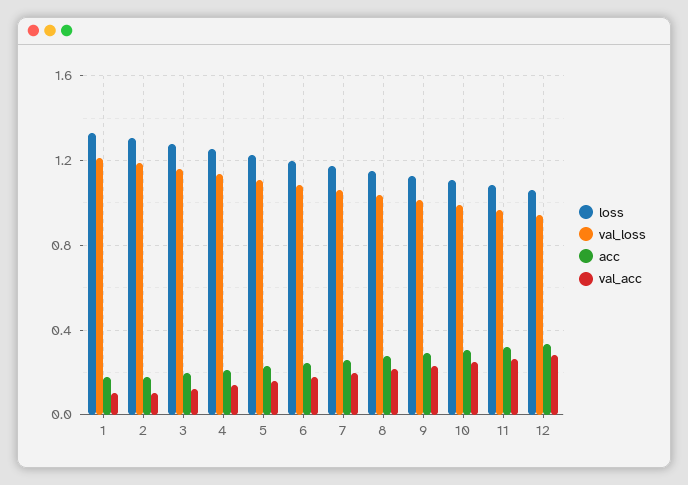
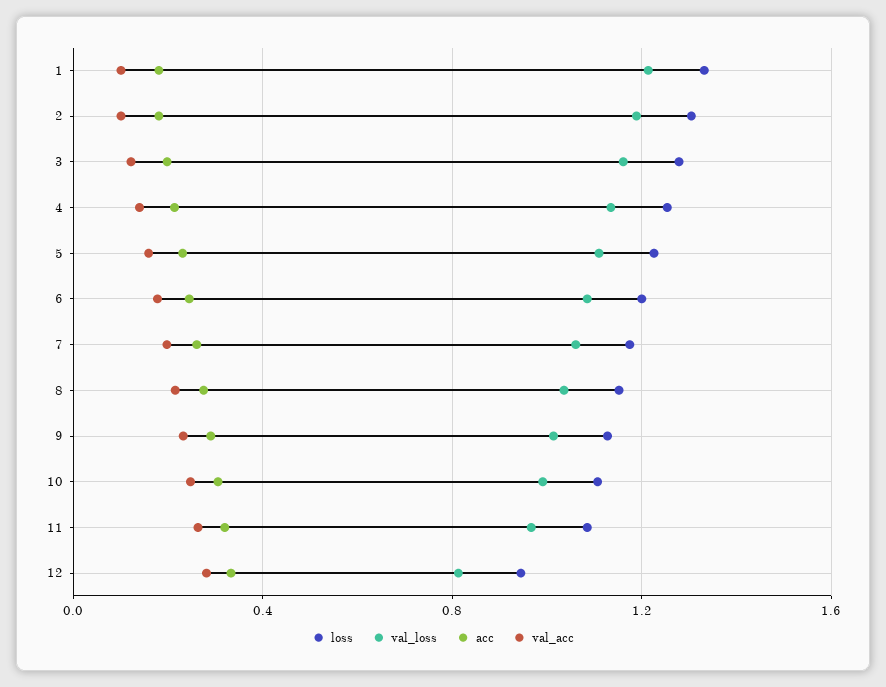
  {
    "loss": {
      "1": 1.35,
      "2": 1.3,
      "3": 1.3,
      "4": 1.25,
      "5": 1.25,
      "6": 1.2,
      "7": 1.2,
      "8": 1.15,
      "9": 1.15,
      "10": 1.1,
      "11": 1.1,
-     "12": 1.05
+     "12": 0.95
    },
    "val_loss": {
      "1": 1.2,
      "2": 1.2,
      "3": 1.15,
      "4": 1.15,
      "5": 1.1,
      "6": 1.1,
      "7": 1.05,
      "8": 1.05,
      "9": 1,
      "10": 1,
      "11": 0.95,
-     "12": 0.95
+     "12": 0.8
    },
    "acc": {
      "1": 0.2,
      "2": 0.2,
      "3": 0.2,
      "4": 0.2,
      "5": 0.25,
      "6": 0.25,
      "7": 0.25,
      "8": 0.3,
      "9": 0.3,
      "10": 0.3,
      "11": 0.3,
      "12": 0.35
    },
    "val_acc": {
      "1": 0.1,
      "2": 0.1,
      "3": 0.1,
      "4": 0.15,
      "5": 0.15,
      "6": 0.2,
      "7": 0.2,
      "8": 0.2,
      "9": 0.25,
      "10": 0.25,
      "11": 0.25,
      "12": 0.3
    }
  }

